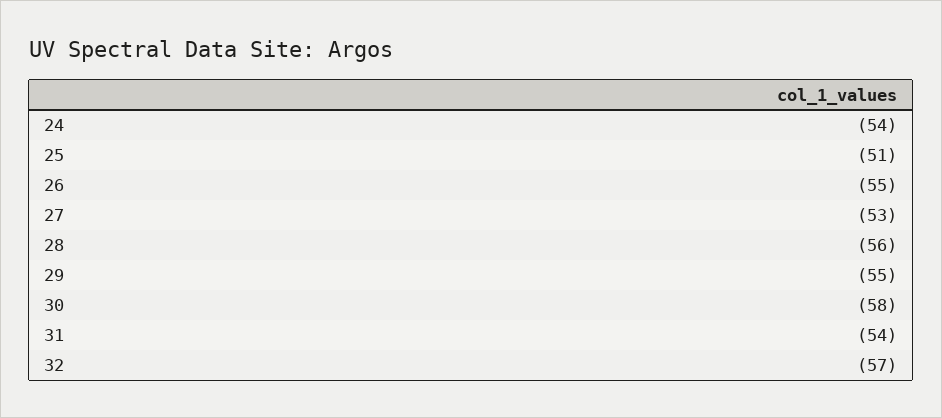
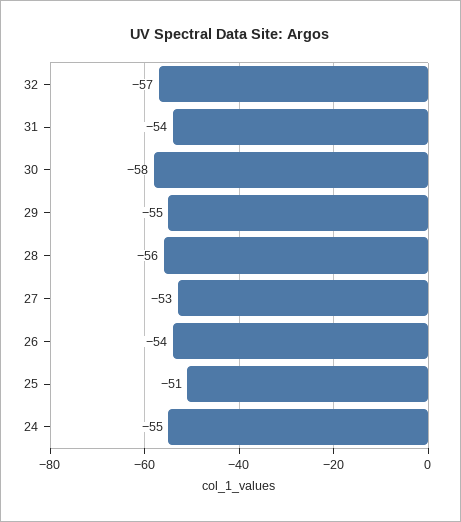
  {
-   "24": -54,
+   "24": -55,
    "25": -51,
-   "26": -55,
+   "26": -54,
    "27": -53,
    "28": -56,
    "29": -55,
    "30": -58,
    "31": -54,
    "32": -57
  }

